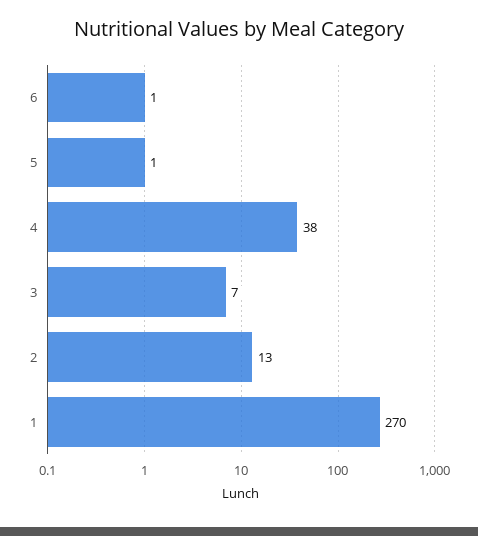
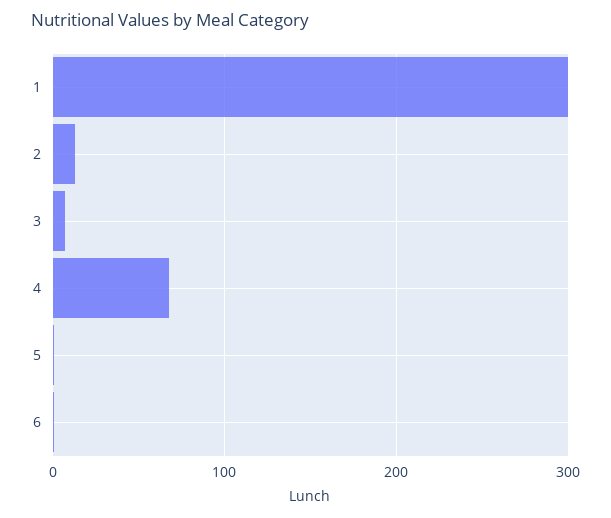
  {
    "6": 1,
    "5": 1,
-   "4": 38,
+   "4": 70,
    "3": 7,
    "2": 13,
-   "1": 270
+   "1": 300
  }

